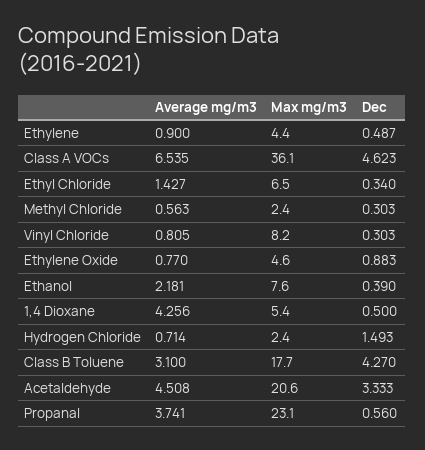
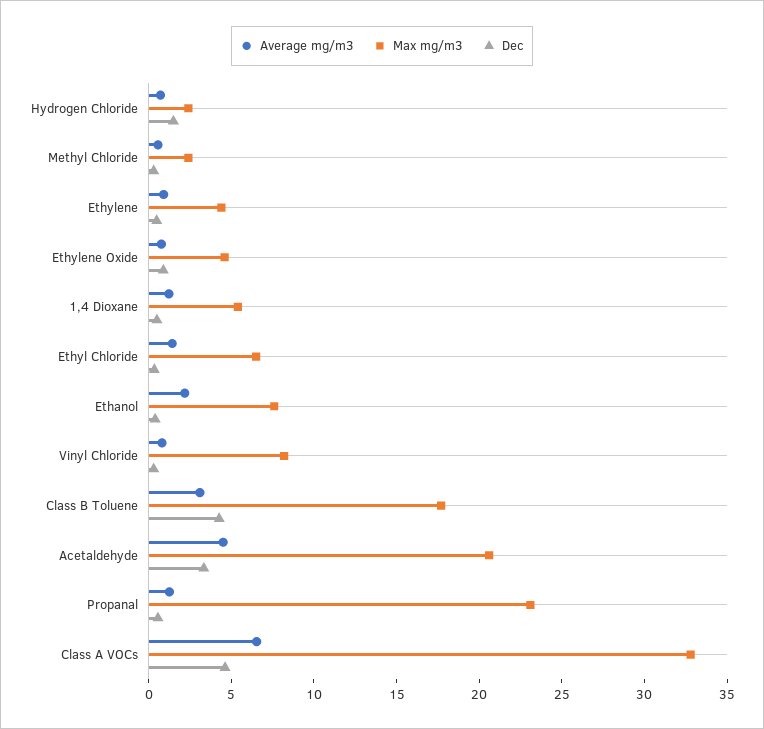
  {
    "Average mg/m3": {
      "Ethylene": 0.9,
      "Class A VOCs": 6.535,
      "Ethyl Chloride": 1.427,
      "Methyl Chloride": 0.563,
      "Vinyl Chloride": 0.805,
      "Ethylene Oxide": 0.77,
      "Ethanol": 2.181,
-     "1,4 Dioxane": 4.256,
+     "1,4 Dioxane": 1,
      "Hydrogen Chloride": 0.714,
      "Class B Toluene": 3.1,
      "Acetaldehyde": 4.508,
-     "Propanal": 3.741
+     "Propanal": 1
    },
    "Max mg/m3": {
      "Ethylene": 4.4,
-     "Class A VOCs": 36.1,
+     "Class A VOCs": 33,
      "Ethyl Chloride": 6.5,
      "Methyl Chloride": 2.4,
      "Vinyl Chloride": 8.2,
      "Ethylene Oxide": 4.6,
      "Ethanol": 7.6,
      "1,4 Dioxane": 5.4,
      "Hydrogen Chloride": 2.4,
      "Class B Toluene": 17.7,
      "Acetaldehyde": 20.6,
      "Propanal": 23.1
    },
    "Dec": {
      "Ethylene": 0.487,
      "Class A VOCs": 4.623,
      "Ethyl Chloride": 0.34,
      "Methyl Chloride": 0.303,
      "Vinyl Chloride": 0.303,
      "Ethylene Oxide": 0.883,
      "Ethanol": 0.39,
      "1,4 Dioxane": 0.5,
      "Hydrogen Chloride": 1.493,
      "Class B Toluene": 4.27,
      "Acetaldehyde": 3.333,
      "Propanal": 0.56
    }
  }

